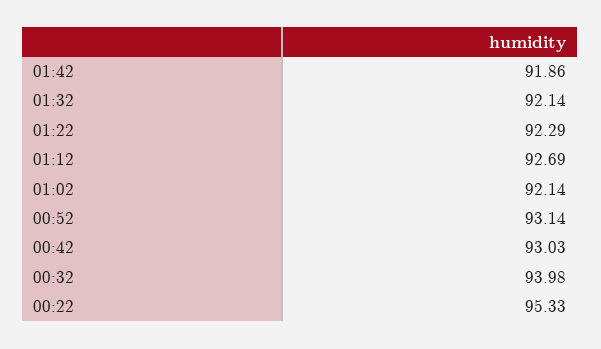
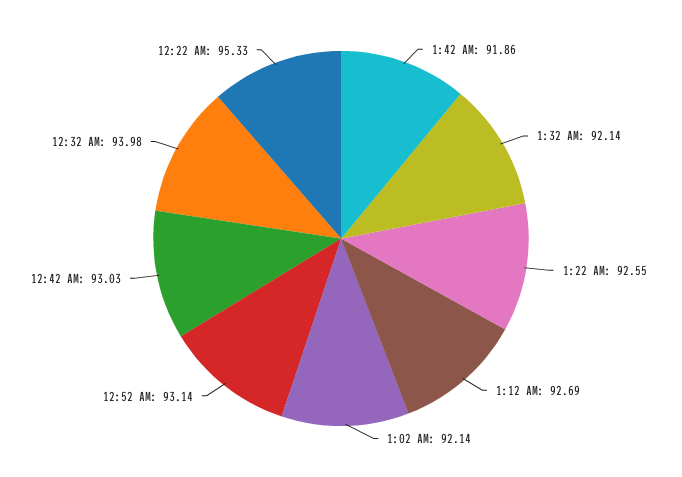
  {
    "01:42": 91.86,
    "01:32": 92.14,
-   "01:22": 92.29,
+   "01:22": 92.55,
    "01:12": 92.69,
    "01:02": 92.14,
    "00:52": 93.14,
    "00:42": 93.03,
    "00:32": 93.98,
    "00:22": 95.33
  }

